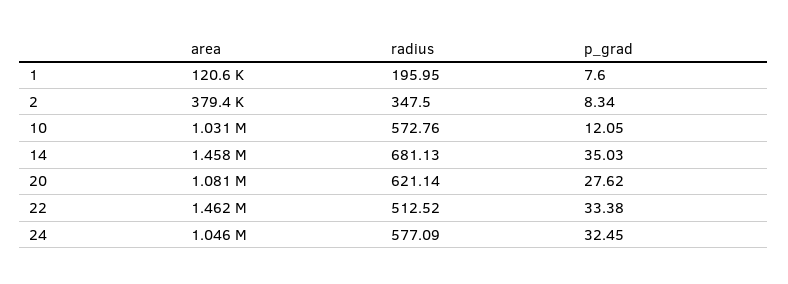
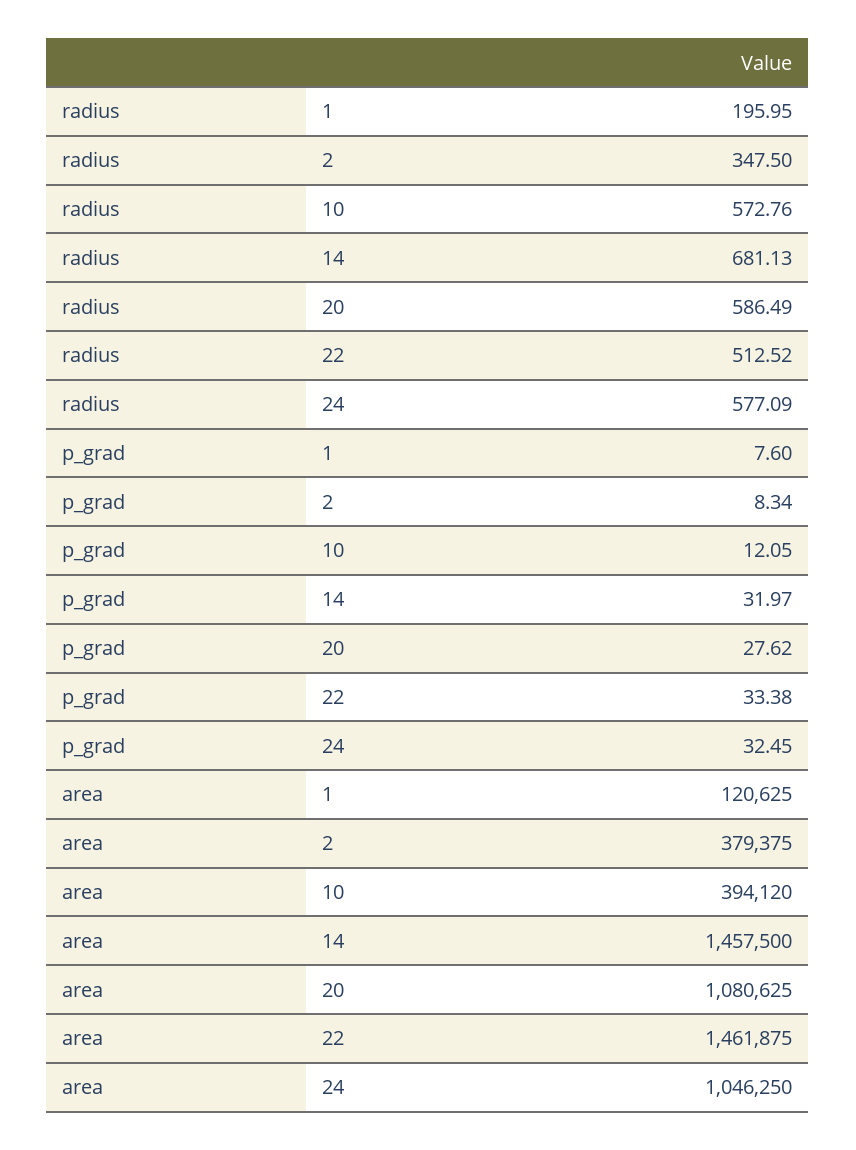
  {
    "area": {
      "1": 120625,
      "2": 379375,
-     "10": 1031000,
+     "10": 394120,
      "14": 1457500,
      "20": 1080625,
      "22": 1461875,
      "24": 1046250
    },
    "radius": {
      "1": 195.95,
      "2": 347.5,
      "10": 572.76,
      "14": 681.13,
-     "20": 621.14,
+     "20": 586.49,
      "22": 512.52,
      "24": 577.09
    },
    "p_grad": {
      "1": 7.6,
      "2": 8.34,
      "10": 12.05,
-     "14": 35.03,
+     "14": 31.97,
      "20": 27.62,
      "22": 33.38,
      "24": 32.45
    }
  }

